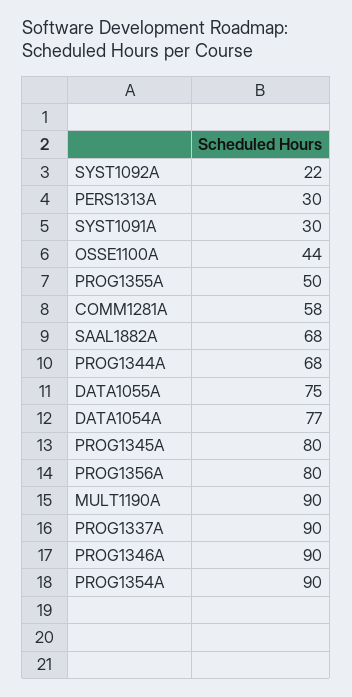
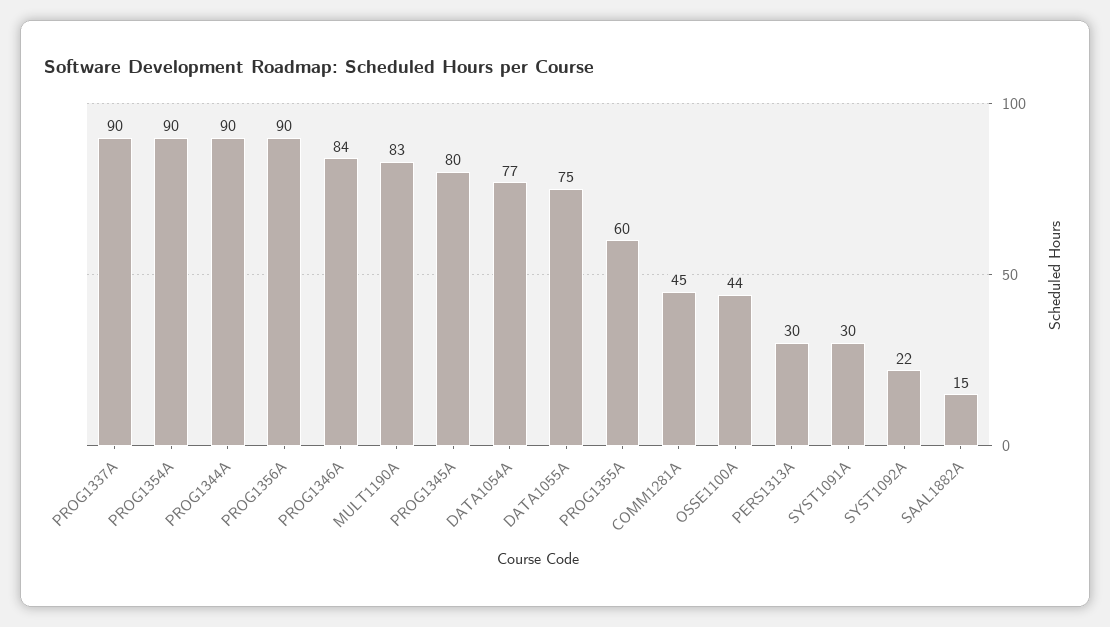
  {
    "SYST1092A": 22,
    "PERS1313A": 30,
    "SYST1091A": 30,
    "OSSE1100A": 44,
-   "PROG1355A": 50,
+   "PROG1355A": 60,
-   "COMM1281A": 58,
+   "COMM1281A": 45,
-   "SAAL1882A": 68,
+   "SAAL1882A": 15,
-   "PROG1344A": 68,
+   "PROG1344A": 90,
    "DATA1055A": 75,
    "DATA1054A": 77,
    "PROG1345A": 80,
-   "PROG1356A": 80,
+   "PROG1356A": 90,
-   "MULT1190A": 90,
+   "MULT1190A": 83,
    "PROG1337A": 90,
-   "PROG1346A": 90,
+   "PROG1346A": 84,
    "PROG1354A": 90
  }

